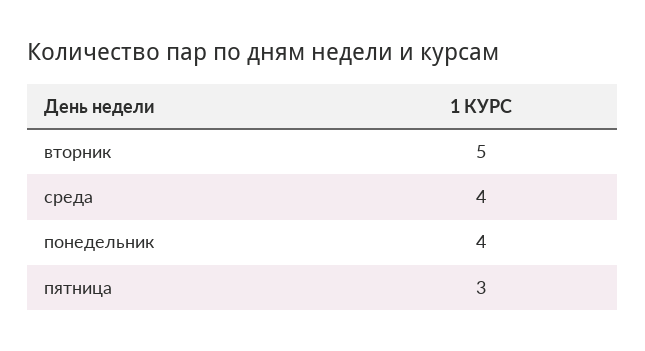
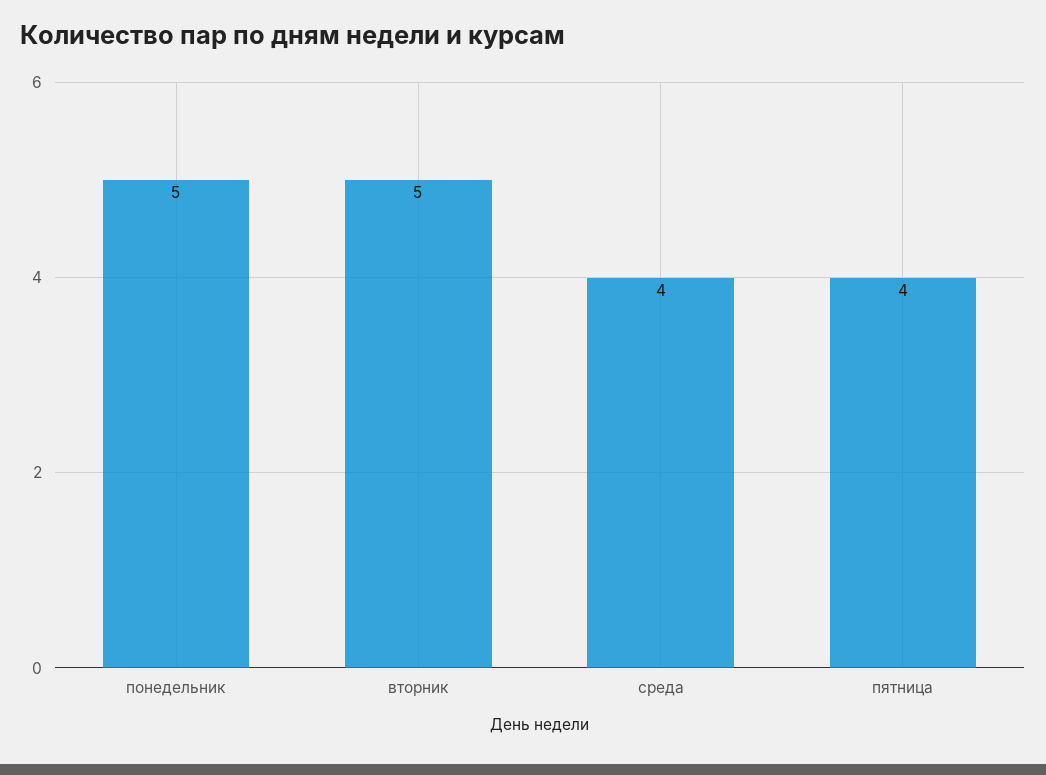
  {
    "вторник": 5,
    "среда": 4,
-   "понедельник": 4,
+   "понедельник": 5,
-   "пятница": 3
+   "пятница": 4
  }

